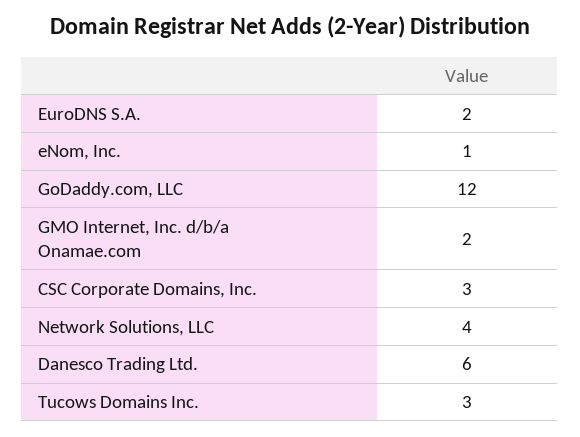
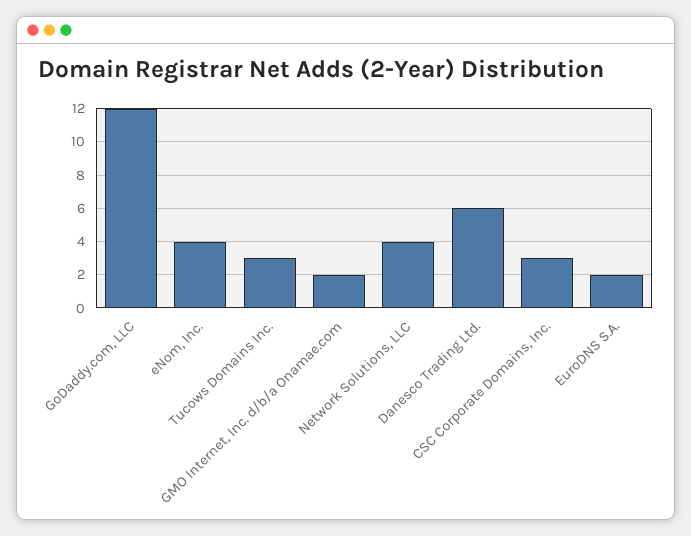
  {
    "EuroDNS S.A.": 2,
-   "eNom, Inc.": 1,
+   "eNom, Inc.": 4,
    "GoDaddy.com, LLC": 12,
    "GMO Internet, Inc. d/b/a Onamae.com": 2,
    "CSC Corporate Domains, Inc.": 3,
    "Network Solutions, LLC": 4,
    "Danesco Trading Ltd.": 6,
    "Tucows Domains Inc.": 3
  }

